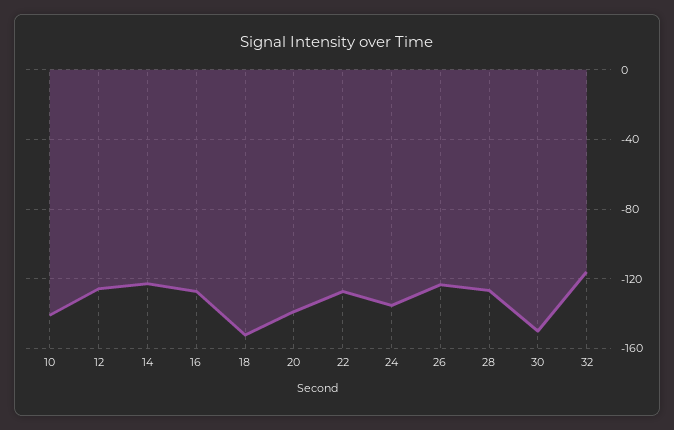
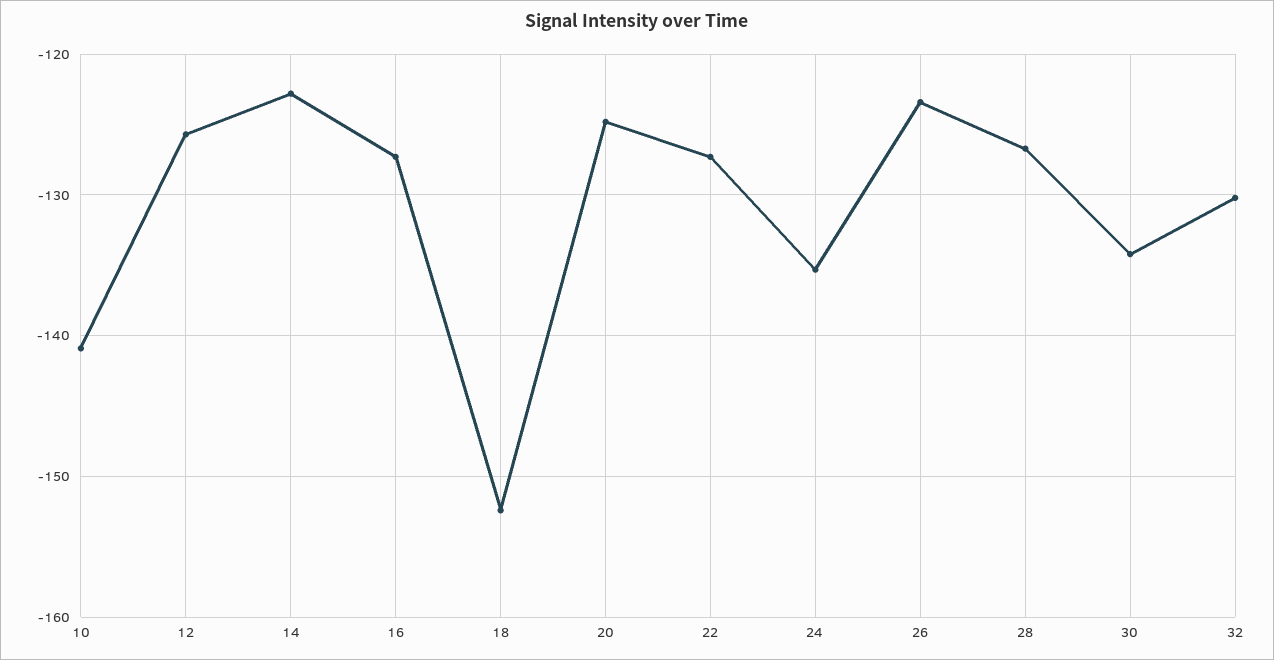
  {
    "10": -141,
    "12": -126,
    "14": -123,
    "16": -127,
    "18": -152,
-   "20": -140,
+   "20": -125,
    "22": -127,
    "24": -135,
    "26": -123,
    "28": -127,
-   "30": -150,
+   "30": -134,
-   "32": -115
+   "32": -130
  }

